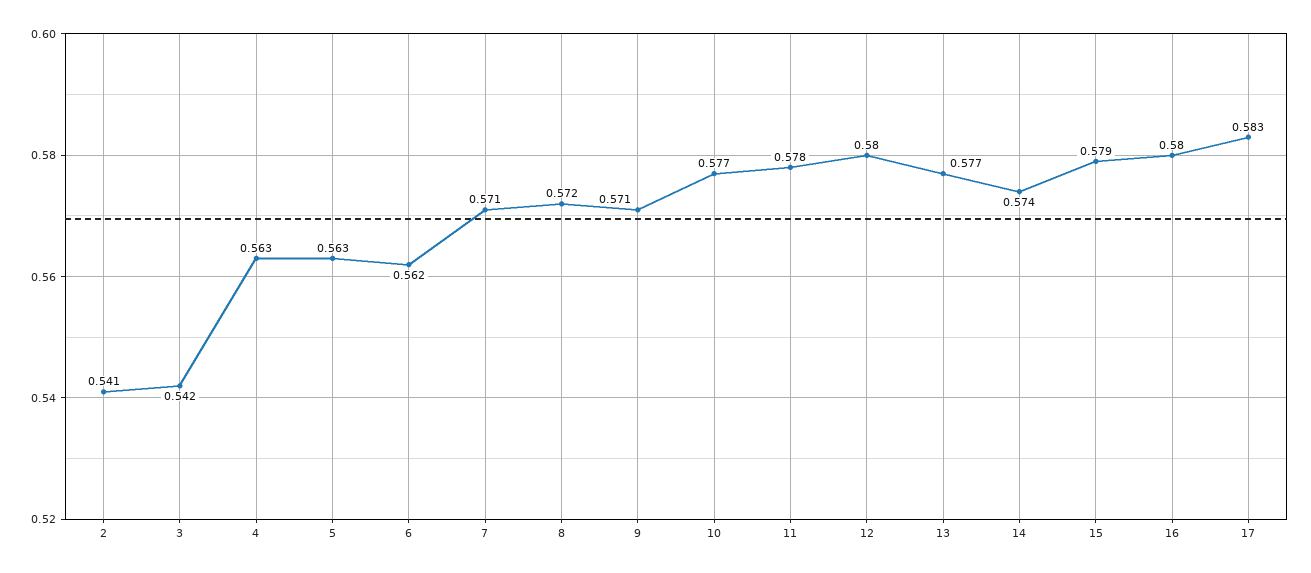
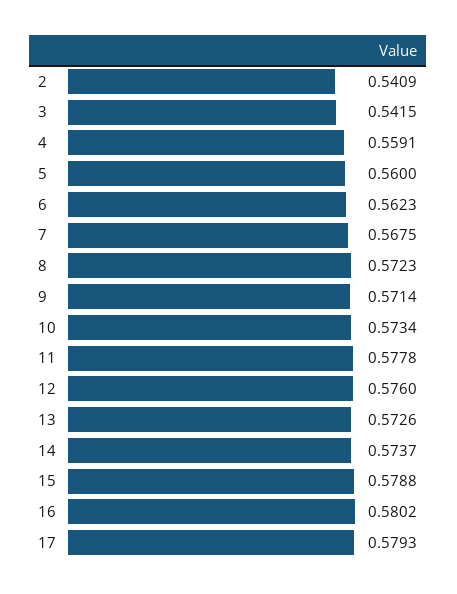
  {
    "2": 0.5409,
    "3": 0.5415,
-   "4": 0.563,
+   "4": 0.5591,
-   "5": 0.563,
+   "5": 0.56,
    "6": 0.5623,
-   "7": 0.571,
+   "7": 0.5675,
    "8": 0.5723,
    "9": 0.5714,
-   "10": 0.577,
+   "10": 0.5734,
    "11": 0.5778,
-   "12": 0.58,
+   "12": 0.576,
-   "13": 0.577,
+   "13": 0.5726,
    "14": 0.5737,
    "15": 0.5788,
    "16": 0.5802,
-   "17": 0.583
+   "17": 0.5793
  }

